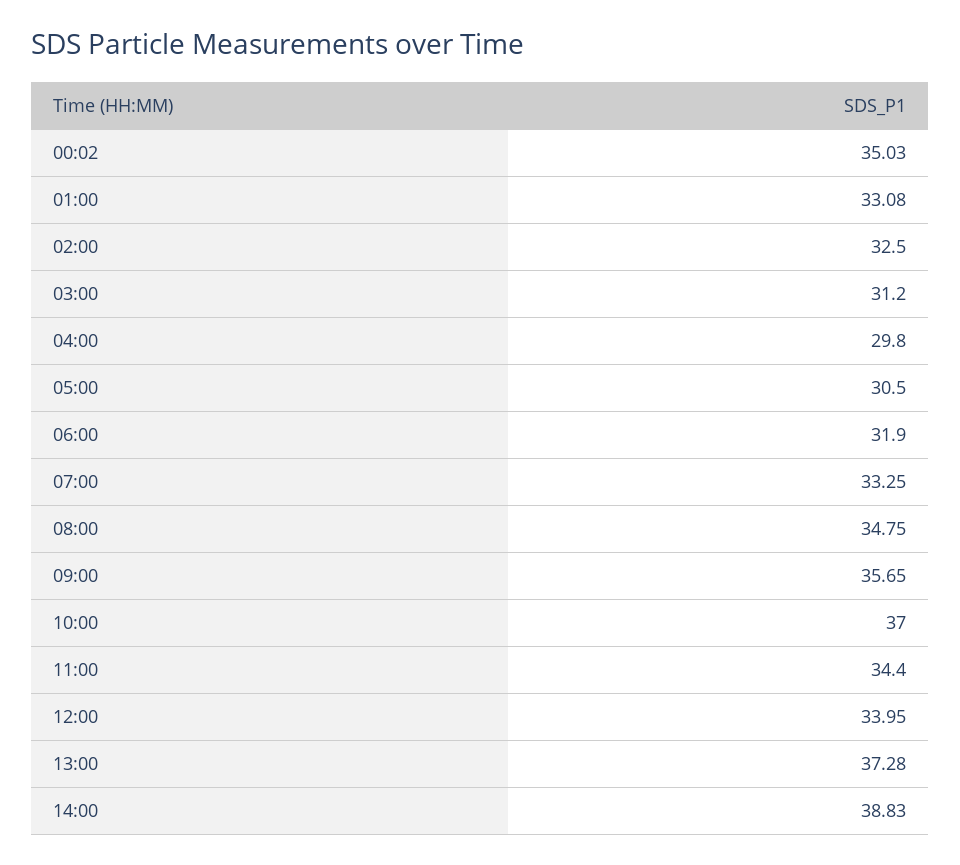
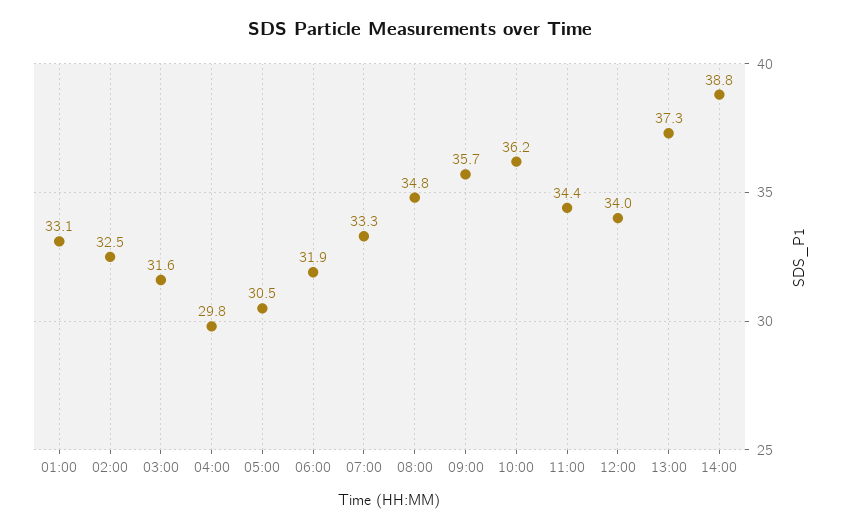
  {
-   "00:02": 35.03,
    "01:00": 33.08,
    "02:00": 32.5,
-   "03:00": 31.2,
+   "03:00": 31.6,
    "04:00": 29.8,
    "05:00": 30.5,
    "06:00": 31.9,
    "07:00": 33.25,
    "08:00": 34.75,
    "09:00": 35.65,
-   "10:00": 37,
+   "10:00": 36.2,
    "11:00": 34.4,
    "12:00": 33.95,
    "13:00": 37.28,
    "14:00": 38.83
  }

